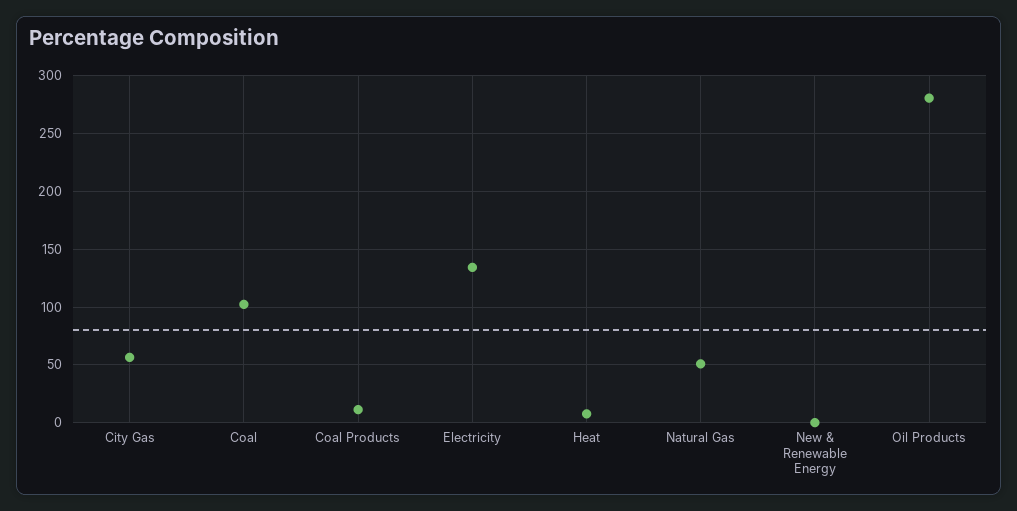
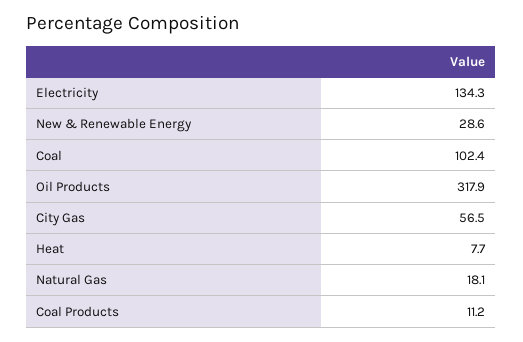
  {
    "City Gas": 56.5,
    "Coal": 102.4,
    "Coal Products": 11.2,
    "Electricity": 134.3,
    "Heat": 7.7,
-   "Natural Gas": 50,
+   "Natural Gas": 18.1,
-   "New & Renewable Energy": 0,
+   "New & Renewable Energy": 28.6,
-   "Oil Products": 280
+   "Oil Products": 317.9
  }

